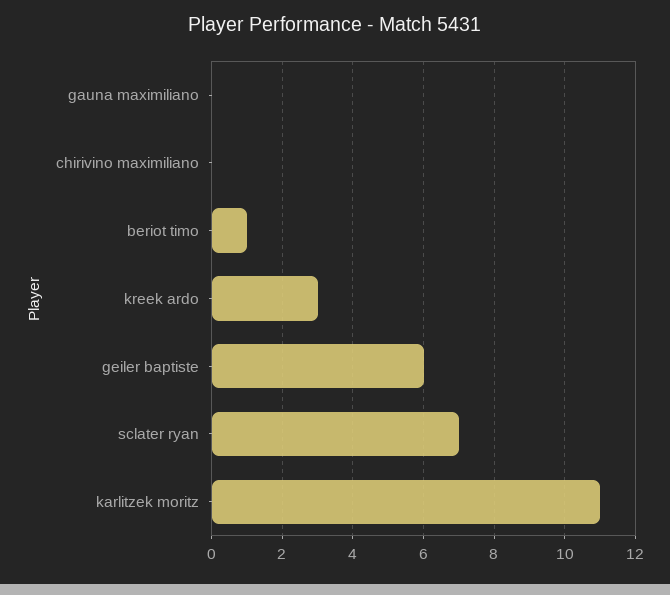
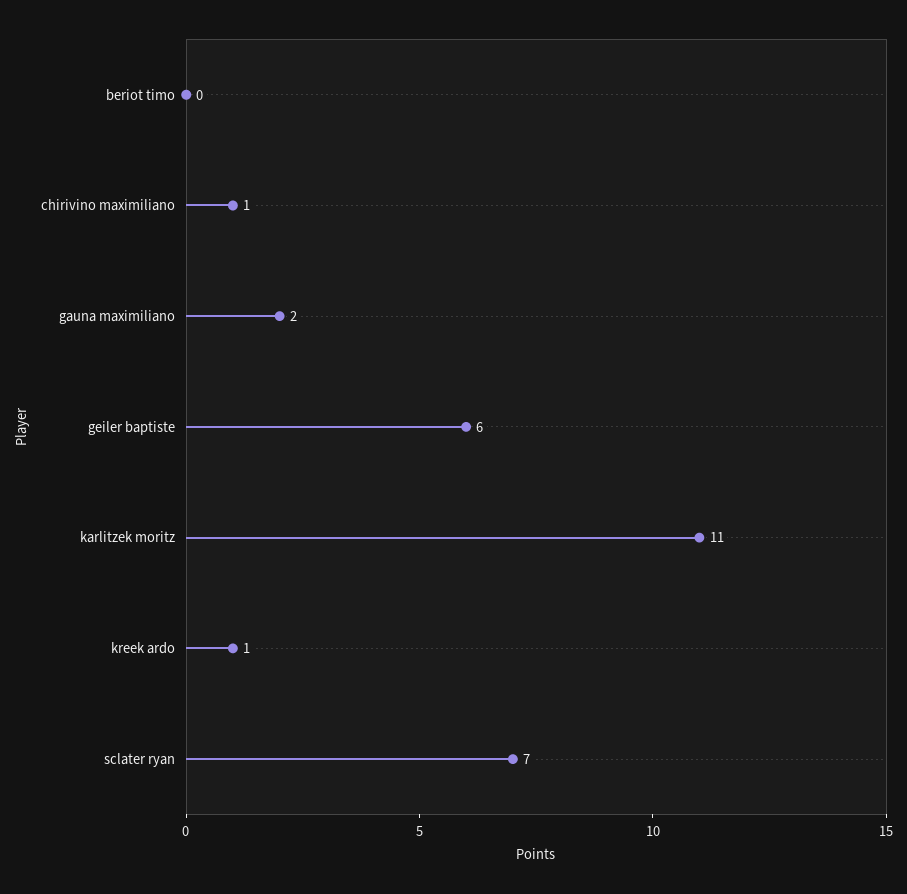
  {
-   "gauna maximiliano": 0,
+   "gauna maximiliano": 2,
-   "chirivino maximiliano": 0,
+   "chirivino maximiliano": 1,
-   "beriot timo": 1,
+   "beriot timo": 0,
-   "kreek ardo": 3,
+   "kreek ardo": 1,
    "geiler baptiste": 6,
    "sclater ryan": 7,
    "karlitzek moritz": 11
  }

